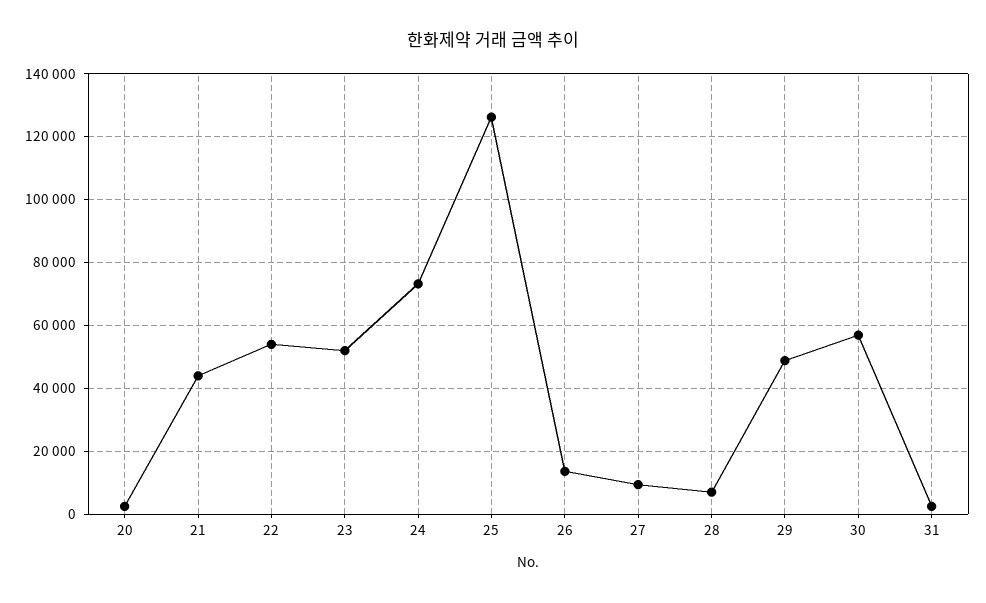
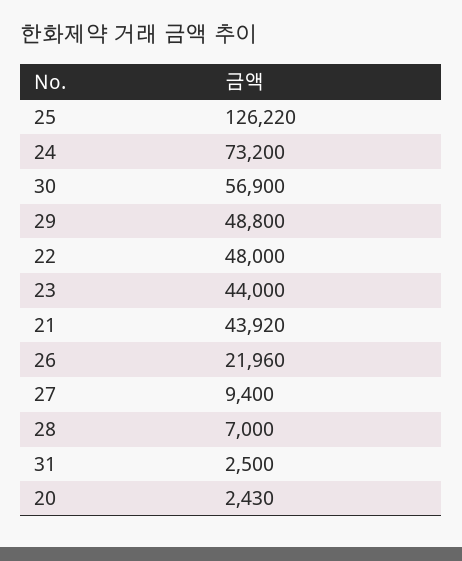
  {
    "20": 2430,
    "21": 43920,
-   "22": 54000,
+   "22": 48000,
-   "23": 52000,
+   "23": 44000,
    "24": 73200,
    "25": 126220,
-   "26": 14000,
+   "26": 21960,
    "27": 9400,
    "28": 7000,
    "29": 48800,
    "30": 56900,
    "31": 2500
  }

